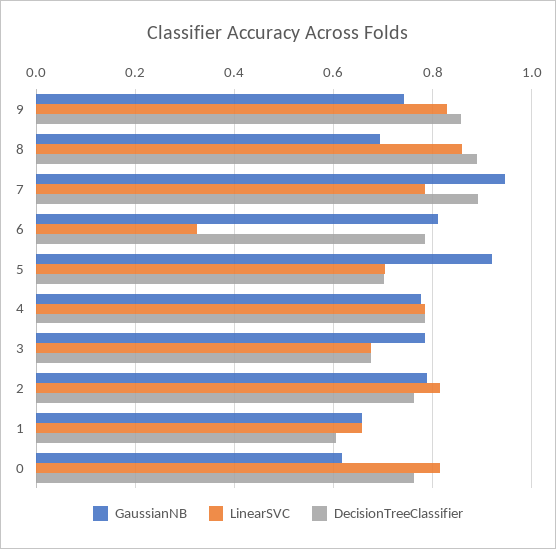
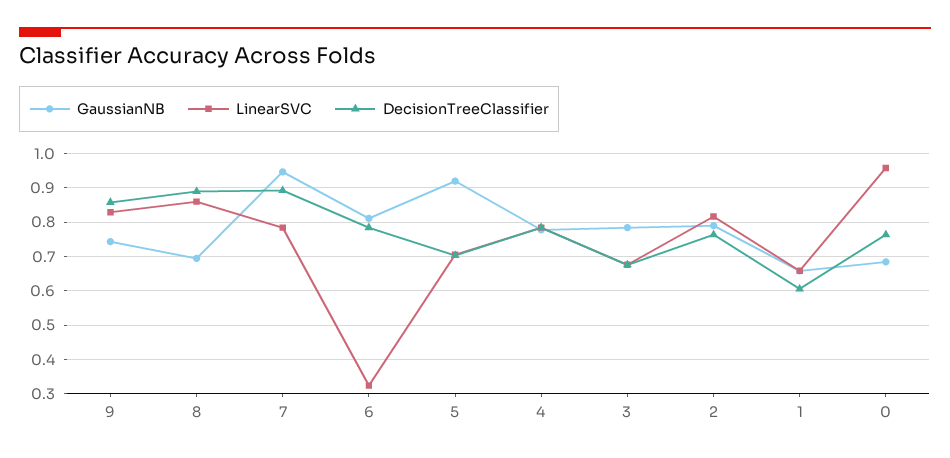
  {
    "GaussianNB": {
      "9": 0.74,
      "8": 0.7,
      "7": 0.94,
      "6": 0.82,
      "5": 0.92,
      "4": 0.78,
      "3": 0.78,
      "2": 0.78,
      "1": 0.66,
-     "0": 0.62
+     "0": 0.68
    },
    "LinearSVC": {
      "9": 0.82,
      "8": 0.86,
      "7": 0.78,
      "6": 0.32,
      "5": 0.7,
      "4": 0.78,
      "3": 0.68,
      "2": 0.82,
      "1": 0.66,
-     "0": 0.82
+     "0": 0.96
    },
    "DecisionTreeClassifier": {
      "9": 0.86,
      "8": 0.88,
      "7": 0.9,
      "6": 0.78,
      "5": 0.7,
      "4": 0.78,
      "3": 0.68,
      "2": 0.76,
      "1": 0.6,
      "0": 0.76
    }
  }

